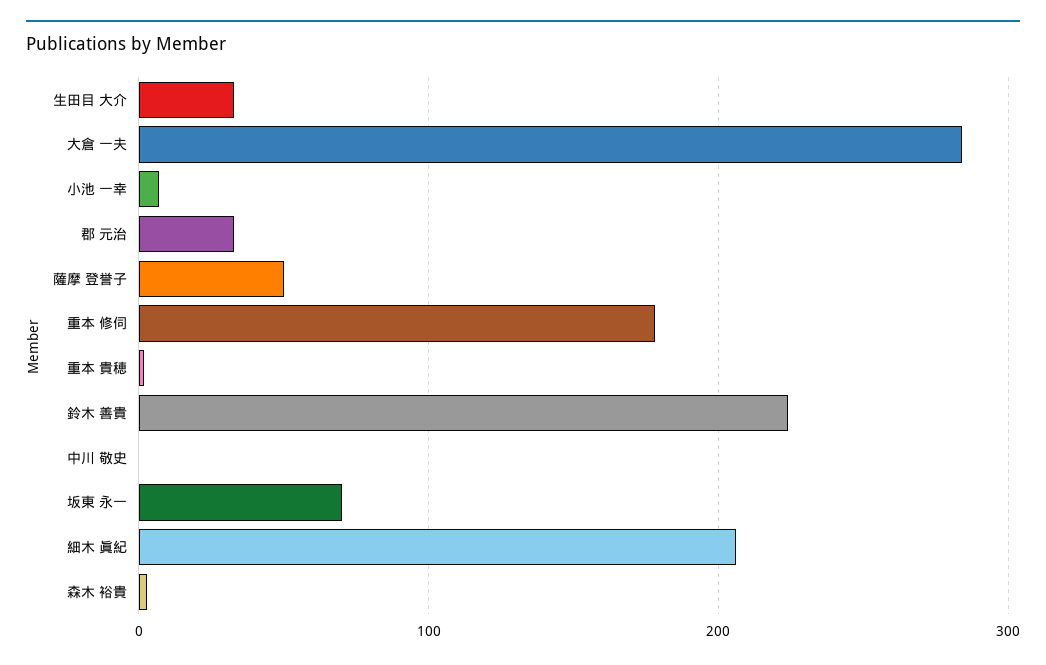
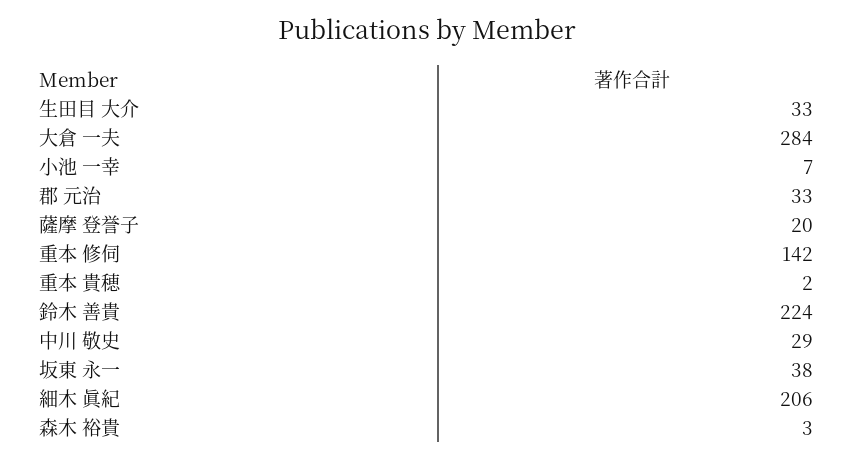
  {
    "生田目 大介": 33,
    "大倉 一夫": 284,
    "小池 一幸": 7,
    "郡 元治": 33,
-   "薩摩 登誉子": 50,
+   "薩摩 登誉子": 20,
-   "重本 修伺": 180,
+   "重本 修伺": 142,
    "重本 貴穂": 2,
    "鈴木 善貴": 224,
-   "中川 敬史": 0,
+   "中川 敬史": 29,
-   "坂東 永一": 70,
+   "坂東 永一": 38,
    "細木 眞紀": 206,
    "森木 裕貴": 3
  }

